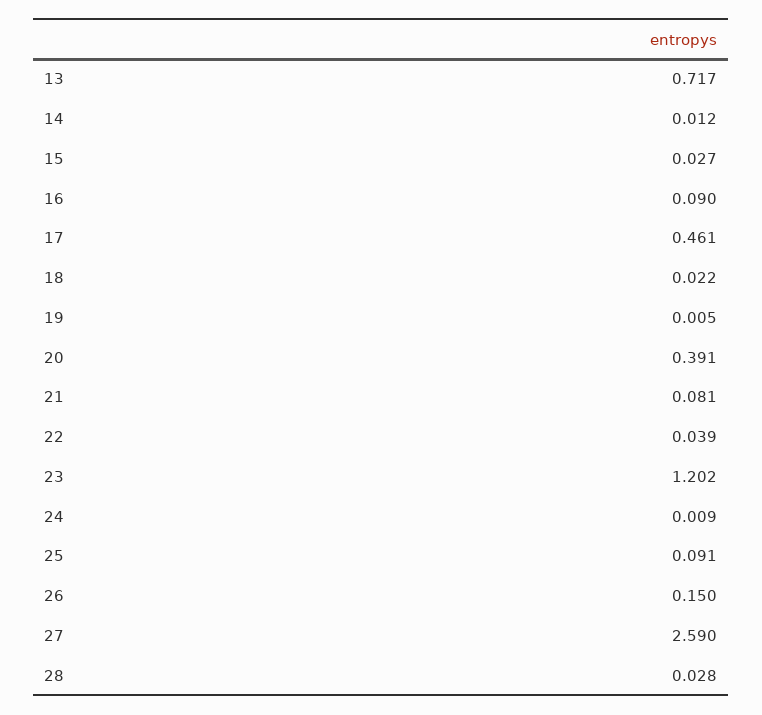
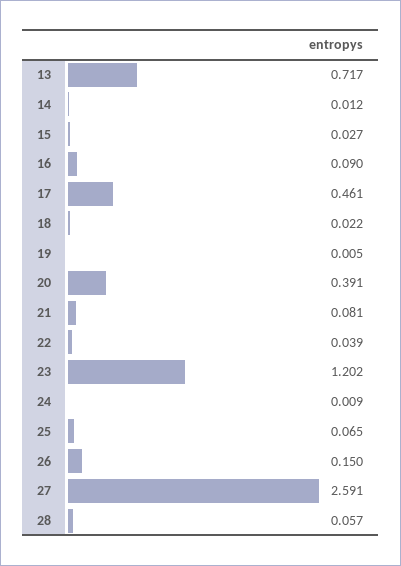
  {
    "13": 0.717,
    "14": 0.012,
    "15": 0.027,
    "16": 0.09,
    "17": 0.461,
    "18": 0.022,
    "19": 0.005,
    "20": 0.391,
    "21": 0.081,
    "22": 0.039,
    "23": 1.202,
    "24": 0.009,
-   "25": 0.091,
+   "25": 0.065,
    "26": 0.15,
-   "27": 2.59,
+   "27": 2.591,
-   "28": 0.028
+   "28": 0.057
  }

